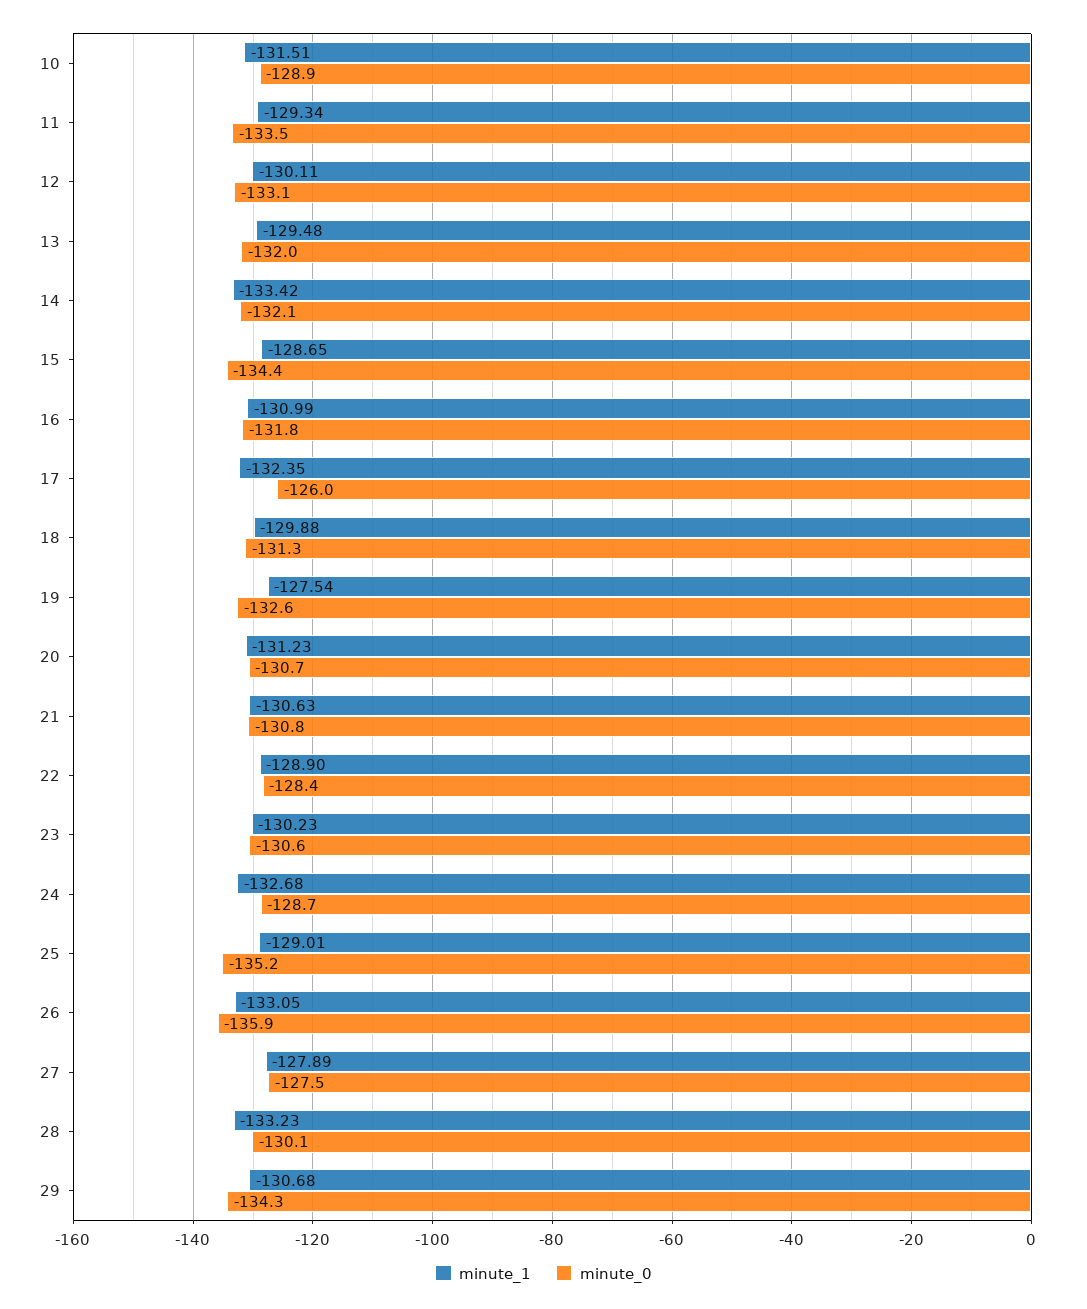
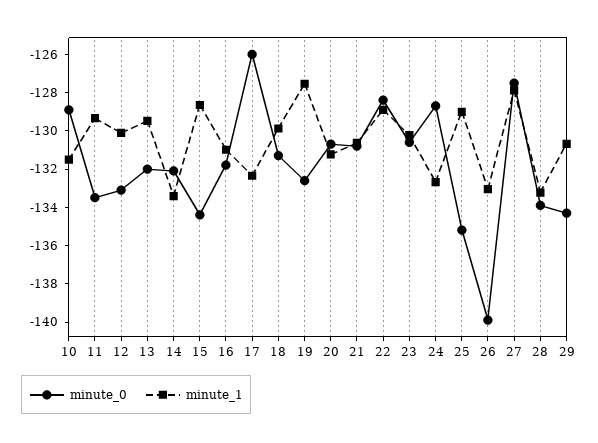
  {
    "minute_1": {
      "10": -131.51,
      "11": -129.34,
      "12": -130.11,
      "13": -129.48,
      "14": -133.42,
      "15": -128.65,
      "16": -130.99,
      "17": -132.35,
      "18": -129.88,
      "19": -127.54,
      "20": -131.23,
      "21": -130.63,
      "22": -128.9,
      "23": -130.23,
      "24": -132.68,
      "25": -129.01,
      "26": -133.05,
      "27": -127.89,
      "28": -133.23,
      "29": -130.68
    },
    "minute_0": {
      "10": -128.9,
      "11": -133.5,
      "12": -133.1,
      "13": -132,
      "14": -132.1,
      "15": -134.4,
      "16": -131.8,
      "17": -126,
      "18": -131.3,
      "19": -132.6,
      "20": -130.7,
      "21": -130.8,
      "22": -128.4,
      "23": -130.6,
      "24": -128.7,
      "25": -135.2,
-     "26": -135.9,
+     "26": -140,
      "27": -127.5,
-     "28": -130.1,
+     "28": -134,
      "29": -134.3
    }
  }

